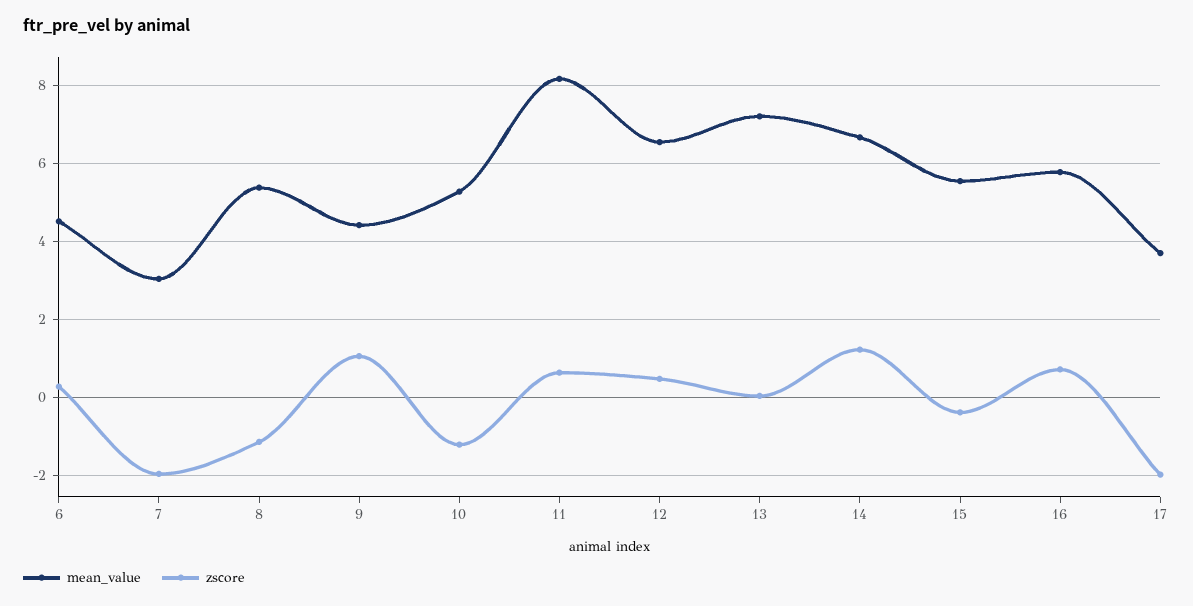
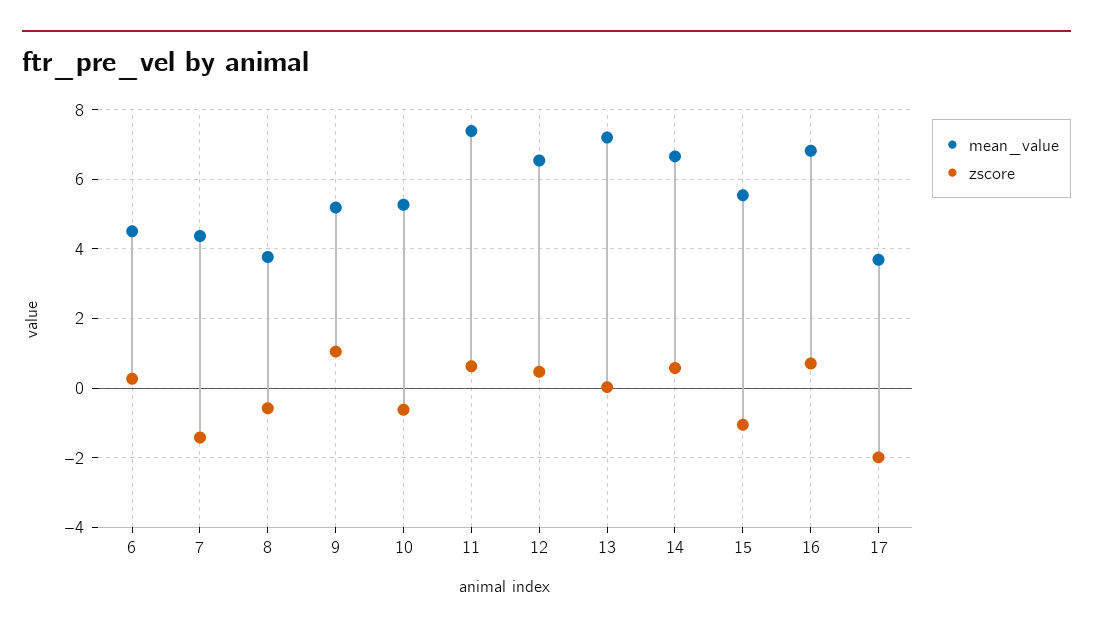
  {
    "mean_value": {
      "6": 4.6,
-     "7": 3,
+     "7": 4.4,
-     "8": 5.4,
+     "8": 3.8,
-     "9": 4.4,
+     "9": 5.2,
      "10": 5.2,
-     "11": 8.2,
+     "11": 7.4,
      "12": 6.6,
      "13": 7.2,
      "14": 6.6,
      "15": 5.6,
-     "16": 5.8,
+     "16": 6.8,
      "17": 3.6
    },
    "zscore": {
      "6": 0.2,
-     "7": -2,
+     "7": -1.4,
-     "8": -1.2,
+     "8": -0.6,
      "9": 1,
-     "10": -1.2,
+     "10": -0.6,
      "11": 0.6,
      "12": 0.4,
      "13": 0,
-     "14": 1.2,
+     "14": 0.6,
-     "15": -0.4,
+     "15": -1,
      "16": 0.8,
      "17": -2
    }
  }

